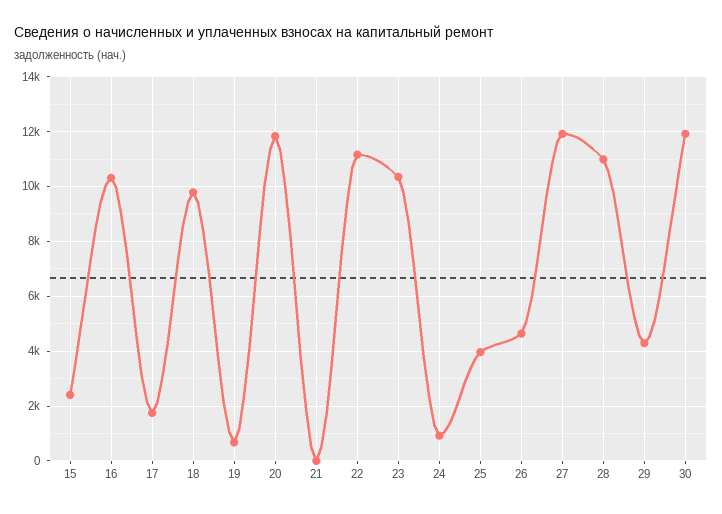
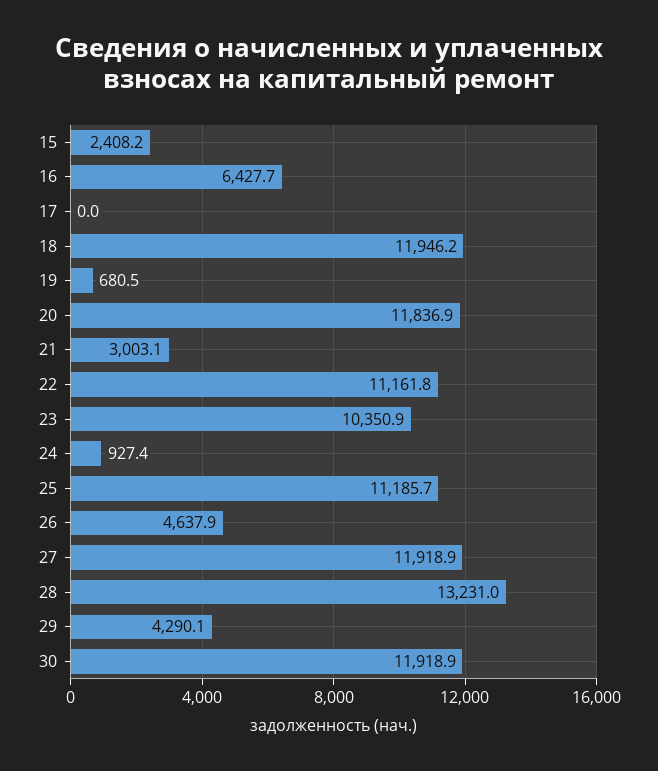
  {
    "15": 2408.2,
-   "16": 10250,
+   "16": 6427.7,
-   "17": 1750,
+   "17": 0,
-   "18": 9750,
+   "18": 11946.2,
    "19": 680.5,
    "20": 11836.9,
-   "21": 0,
+   "21": 3003.1,
    "22": 11161.8,
    "23": 10350.9,
    "24": 927.4,
-   "25": 4000,
+   "25": 11185.7,
    "26": 4637.9,
    "27": 11918.9,
-   "28": 11000,
+   "28": 13231,
    "29": 4290.1,
    "30": 11918.9
  }

